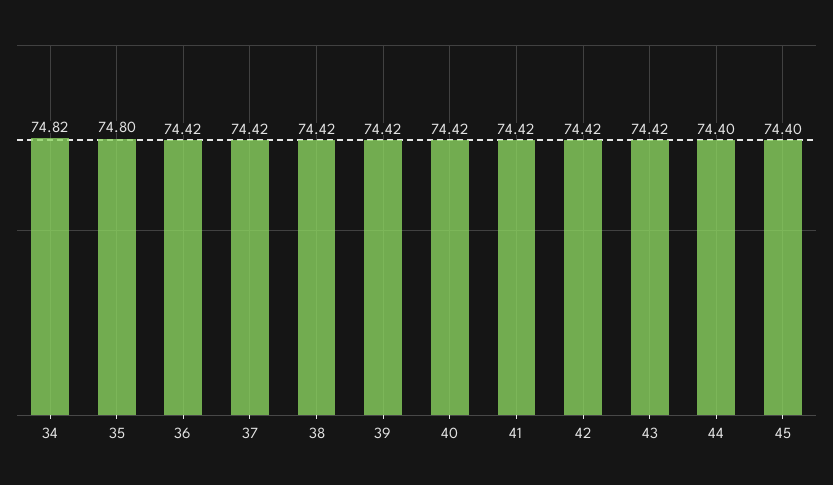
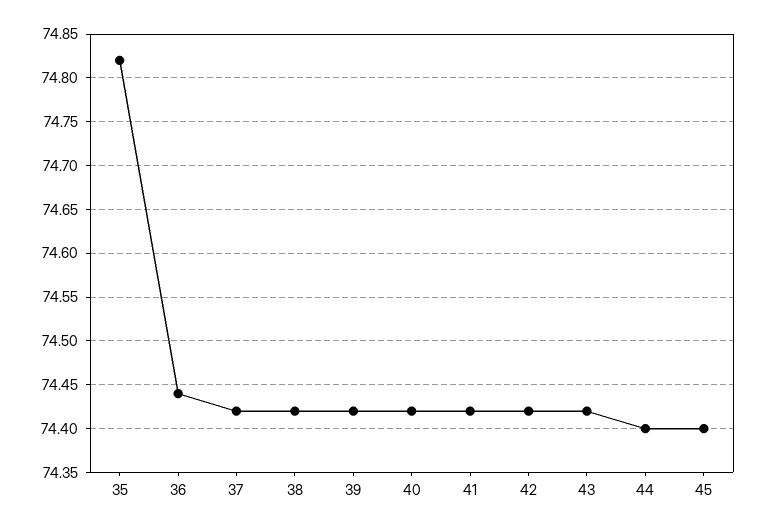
  {
-   "34": 74.82,
-   "35": 74.8,
+   "35": 74.82,
-   "36": 74.42,
+   "36": 74.44,
    "37": 74.42,
    "38": 74.42,
    "39": 74.42,
    "40": 74.42,
    "41": 74.42,
    "42": 74.42,
    "43": 74.42,
    "44": 74.4,
    "45": 74.4
  }

